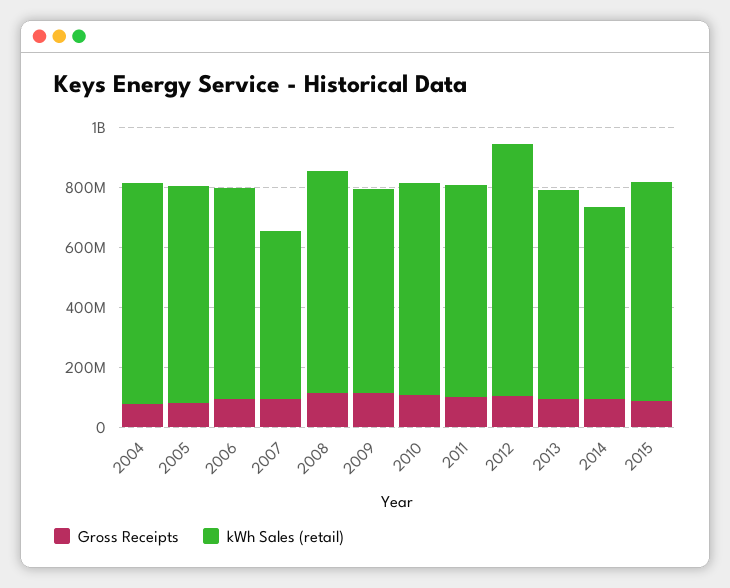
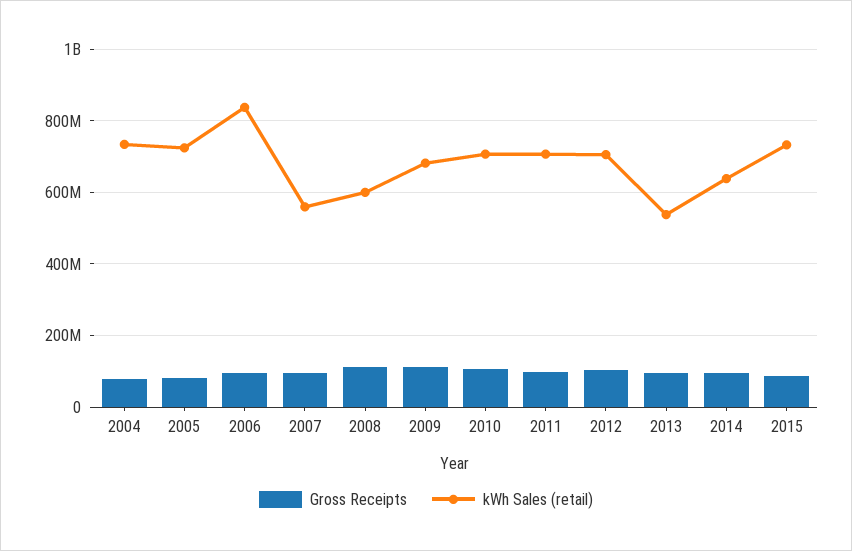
  {
    "Gross Receipts": {
      "2004": 80000000,
      "2005": 80000000,
      "2006": 100000000,
      "2007": 100000000,
      "2008": 120000000,
      "2009": 120000000,
      "2010": 100000000,
      "2011": 100000000,
      "2012": 100000000,
      "2013": 100000000,
      "2014": 100000000,
      "2015": 80000000
    },
    "kWh Sales (retail)": {
      "2004": 740000000,
      "2005": 720000000,
-     "2006": 700000000,
+     "2006": 840000000,
      "2007": 560000000,
-     "2008": 750000000,
+     "2008": 600000000,
      "2009": 680000000,
      "2010": 700000000,
      "2011": 700000000,
-     "2012": 850000000,
+     "2012": 700000000,
-     "2013": 700000000,
+     "2013": 540000000,
      "2014": 640000000,
      "2015": 740000000
    }
  }

